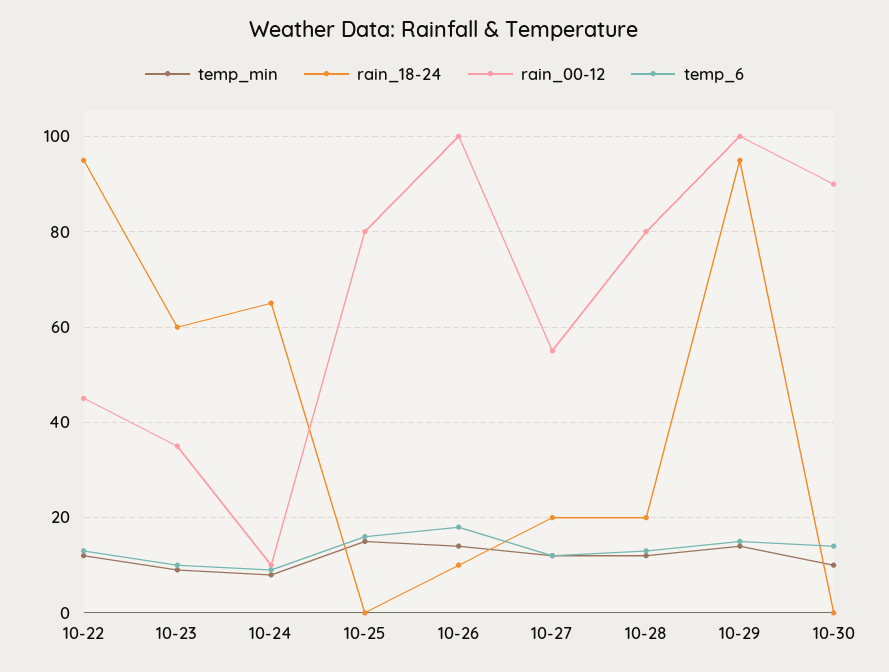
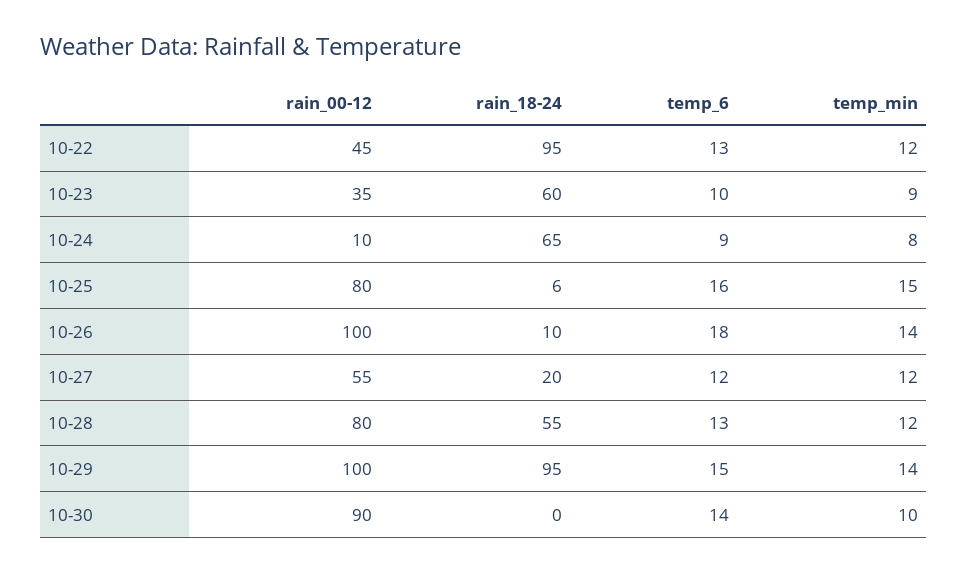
  {
    "temp_min": {
      "10-22": 12,
      "10-23": 9,
      "10-24": 8,
      "10-25": 15,
      "10-26": 14,
      "10-27": 12,
      "10-28": 12,
      "10-29": 14,
      "10-30": 10
    },
    "rain_18-24": {
      "10-22": 95,
      "10-23": 60,
      "10-24": 65,
-     "10-25": 0,
+     "10-25": 6,
      "10-26": 10,
      "10-27": 20,
-     "10-28": 20,
+     "10-28": 55,
      "10-29": 95,
      "10-30": 0
    },
    "rain_00-12": {
      "10-22": 45,
      "10-23": 35,
      "10-24": 10,
      "10-25": 80,
      "10-26": 100,
      "10-27": 55,
      "10-28": 80,
      "10-29": 100,
      "10-30": 90
    },
    "temp_6": {
      "10-22": 13,
      "10-23": 10,
      "10-24": 9,
      "10-25": 16,
      "10-26": 18,
      "10-27": 12,
      "10-28": 13,
      "10-29": 15,
      "10-30": 14
    }
  }

